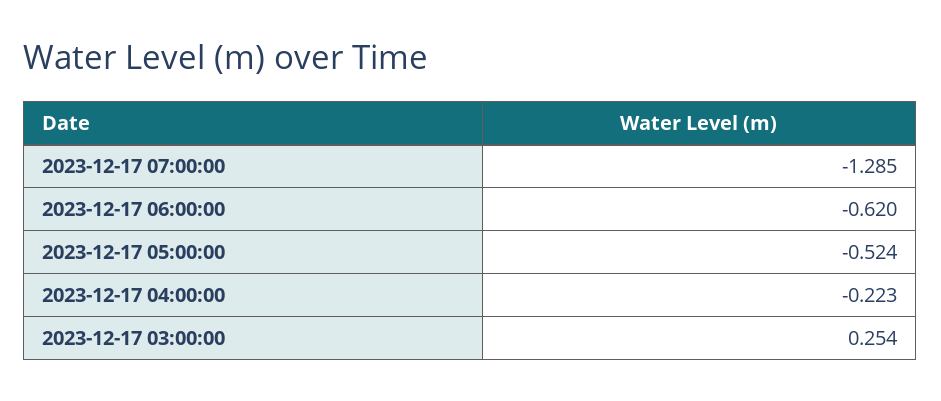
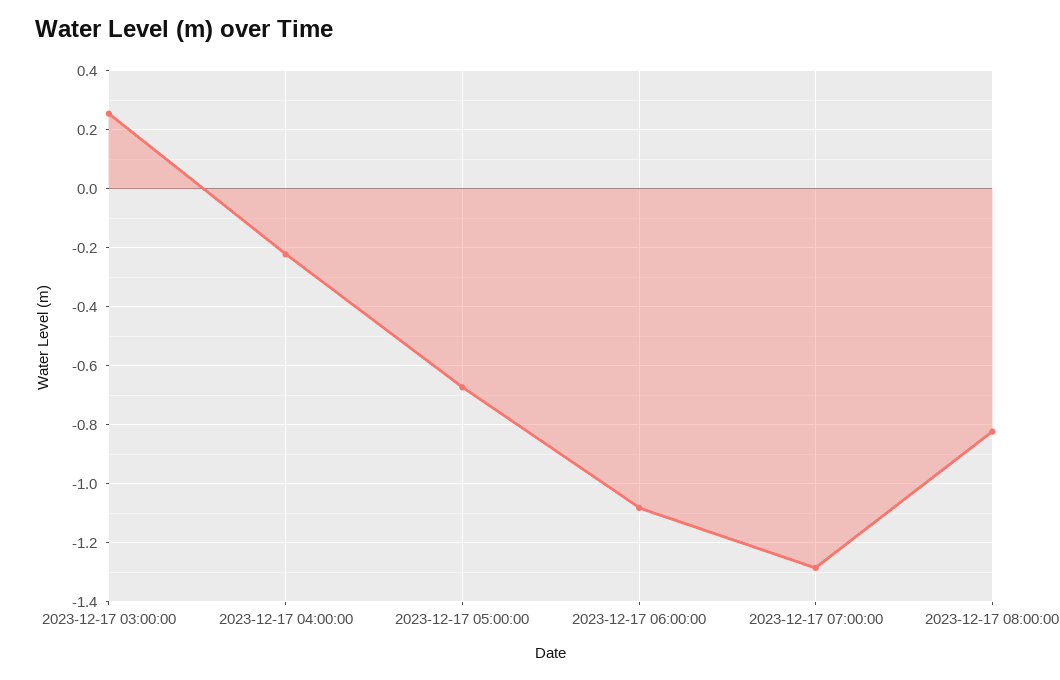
  {
    "2023-12-17 07:00:00": -1.285,
-   "2023-12-17 06:00:00": -0.62,
+   "2023-12-17 06:00:00": -1.075,
-   "2023-12-17 05:00:00": -0.524,
+   "2023-12-17 05:00:00": -0.675,
    "2023-12-17 04:00:00": -0.223,
-   "2023-12-17 03:00:00": 0.254
+   "2023-12-17 03:00:00": 0.254,
+   "2023-12-17 08:00:00": -0.825
  }

